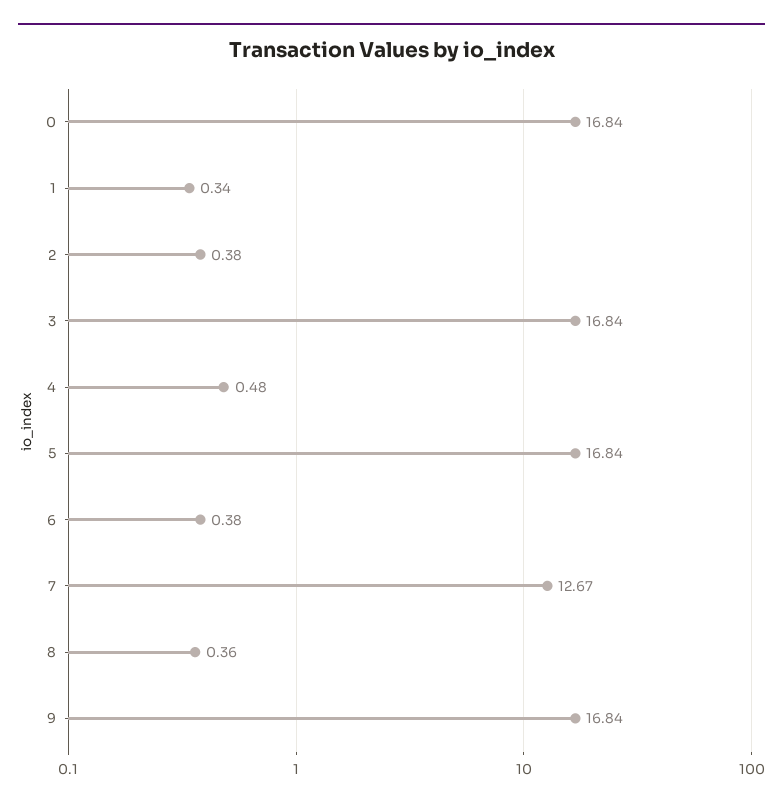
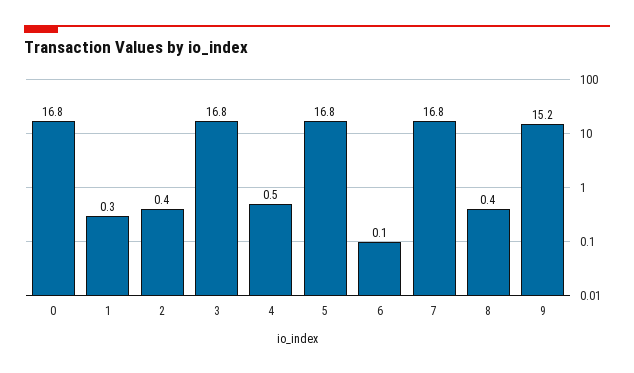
  {
    "0": 16.84,
    "1": 0.34,
    "2": 0.38,
    "3": 16.84,
    "4": 0.48,
    "5": 16.84,
-   "6": 0.38,
+   "6": 0.1,
-   "7": 12.67,
+   "7": 16.8,
    "8": 0.36,
-   "9": 16.84
+   "9": 15.2
  }

